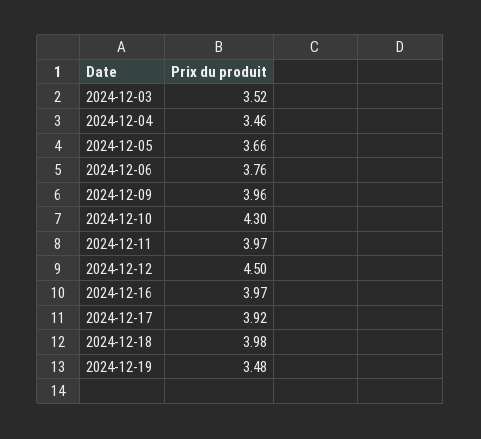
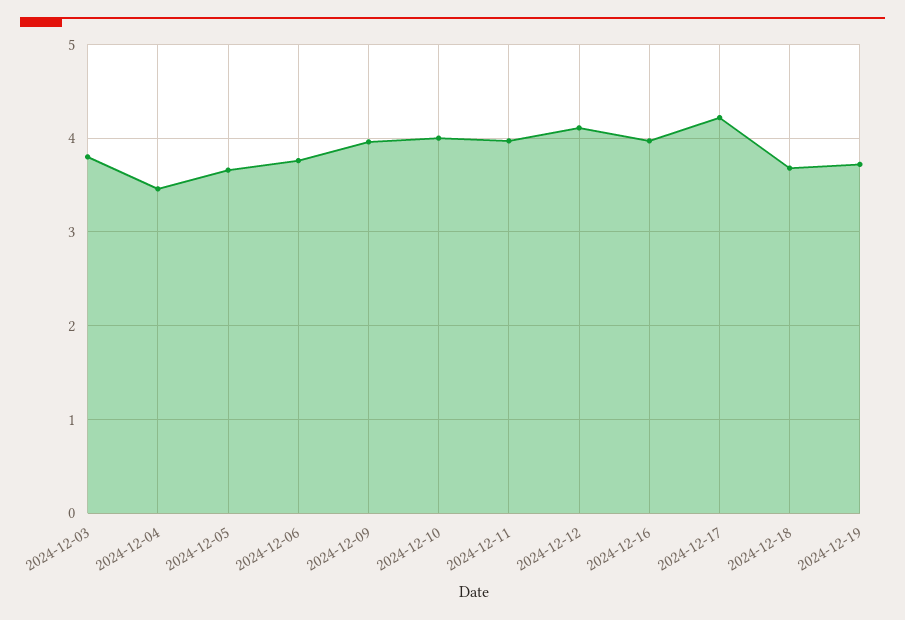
  {
-   "2024-12-03": 3.52,
+   "2024-12-03": 3.8,
    "2024-12-04": 3.46,
    "2024-12-05": 3.66,
    "2024-12-06": 3.76,
    "2024-12-09": 3.96,
-   "2024-12-10": 4.3,
+   "2024-12-10": 4,
    "2024-12-11": 3.97,
-   "2024-12-12": 4.5,
+   "2024-12-12": 4.1,
    "2024-12-16": 3.97,
-   "2024-12-17": 3.92,
+   "2024-12-17": 4.2,
-   "2024-12-18": 3.98,
+   "2024-12-18": 3.7,
-   "2024-12-19": 3.48
+   "2024-12-19": 3.7
  }

